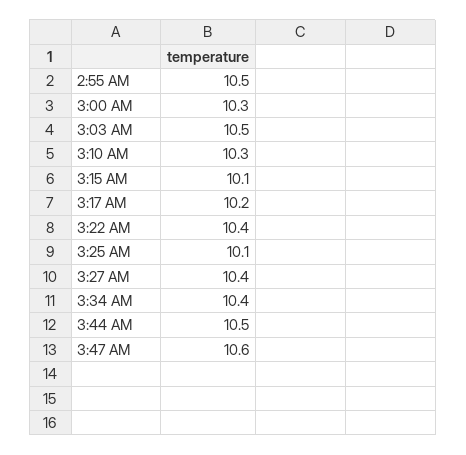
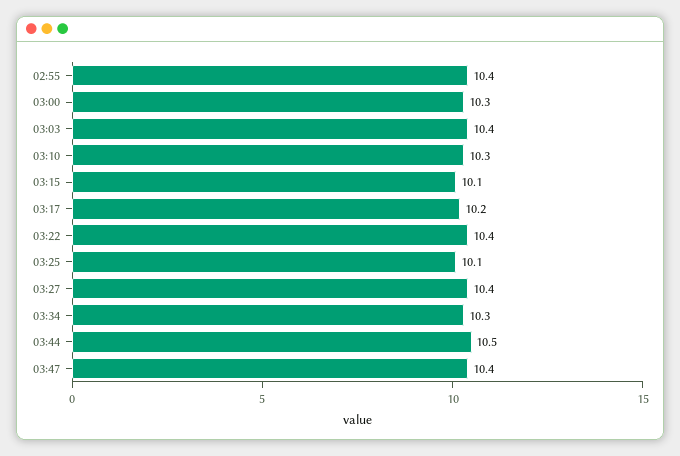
  {
-   "2:55 AM": 10.5,
+   "2:55 AM": 10.4,
    "3:00 AM": 10.3,
-   "3:03 AM": 10.5,
+   "3:03 AM": 10.4,
    "3:10 AM": 10.3,
    "3:15 AM": 10.1,
    "3:17 AM": 10.2,
    "3:22 AM": 10.4,
    "3:25 AM": 10.1,
    "3:27 AM": 10.4,
-   "3:34 AM": 10.4,
+   "3:34 AM": 10.3,
    "3:44 AM": 10.5,
-   "3:47 AM": 10.6
+   "3:47 AM": 10.4
  }

